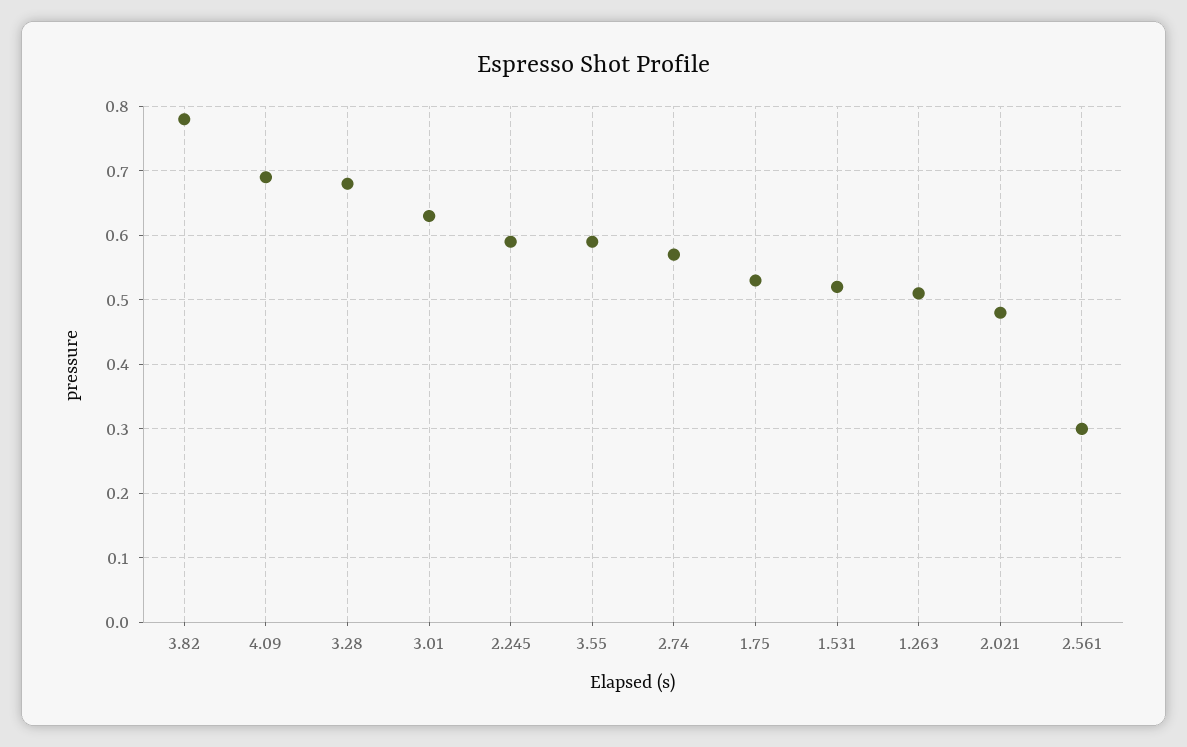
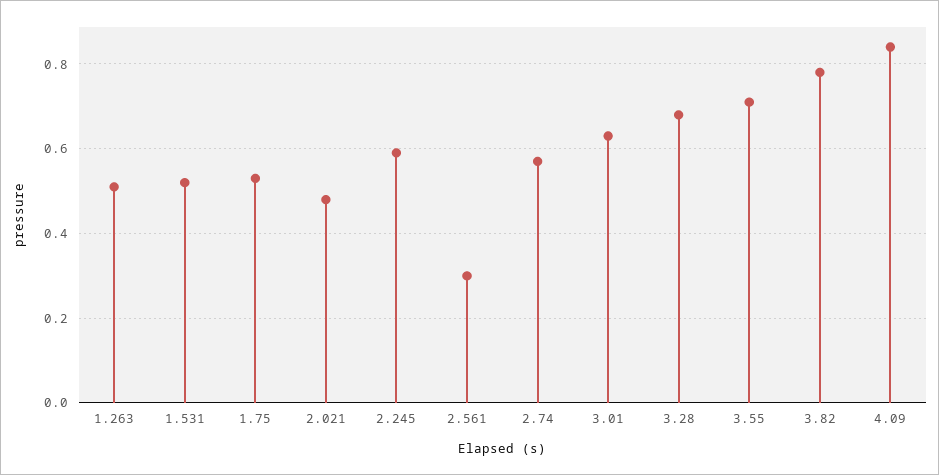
  {
    "3.82": 0.78,
-   "4.09": 0.69,
+   "4.09": 0.85,
    "3.28": 0.68,
    "3.01": 0.63,
    "2.245": 0.59,
-   "3.55": 0.59,
+   "3.55": 0.7,
    "2.74": 0.57,
    "1.75": 0.53,
    "1.531": 0.52,
    "1.263": 0.51,
    "2.021": 0.48,
    "2.561": 0.3
  }

